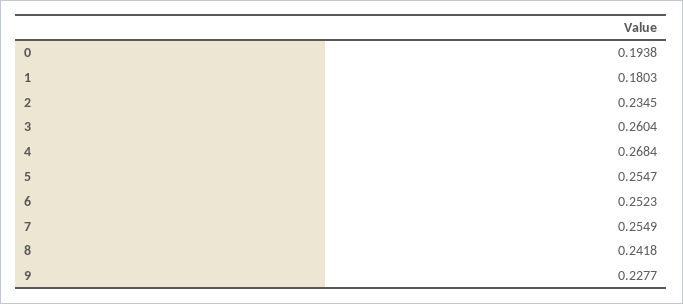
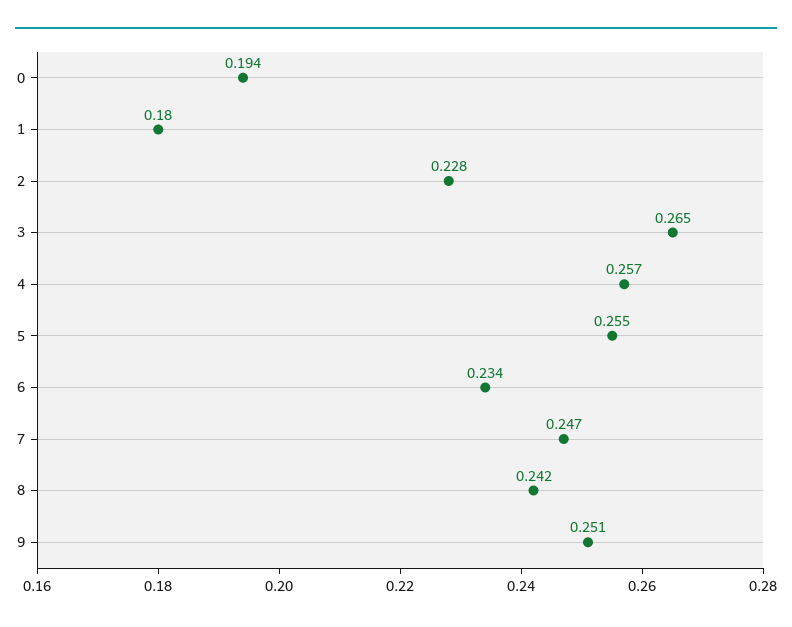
  {
    "0": 0.1938,
    "1": 0.1803,
-   "2": 0.2345,
+   "2": 0.228,
-   "3": 0.2604,
+   "3": 0.265,
-   "4": 0.2684,
+   "4": 0.257,
    "5": 0.2547,
-   "6": 0.2523,
+   "6": 0.234,
-   "7": 0.2549,
+   "7": 0.247,
    "8": 0.2418,
-   "9": 0.2277
+   "9": 0.251
  }

